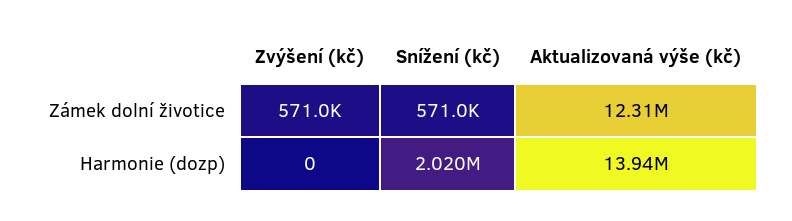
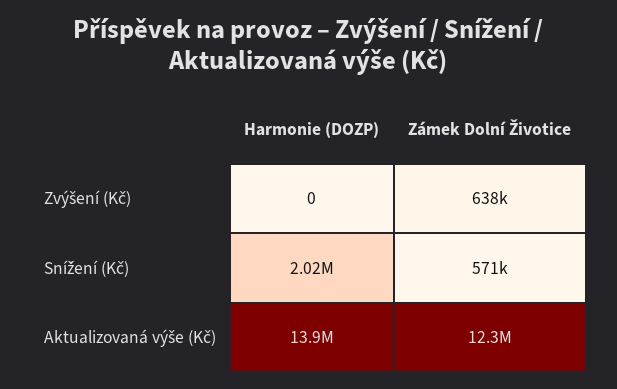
  {
    "Zvýšení (kč)": {
-     "Zámek dolní životice": 571000,
+     "Zámek dolní životice": 638000,
      "Harmonie (dozp)": 0
    },
    "Snížení (kč)": {
      "Zámek dolní životice": 571000,
      "Harmonie (dozp)": 2020000
    },
    "Aktualizovaná výše (kč)": {
      "Zámek dolní životice": 12310000,
      "Harmonie (dozp)": 13940000
    }
  }

